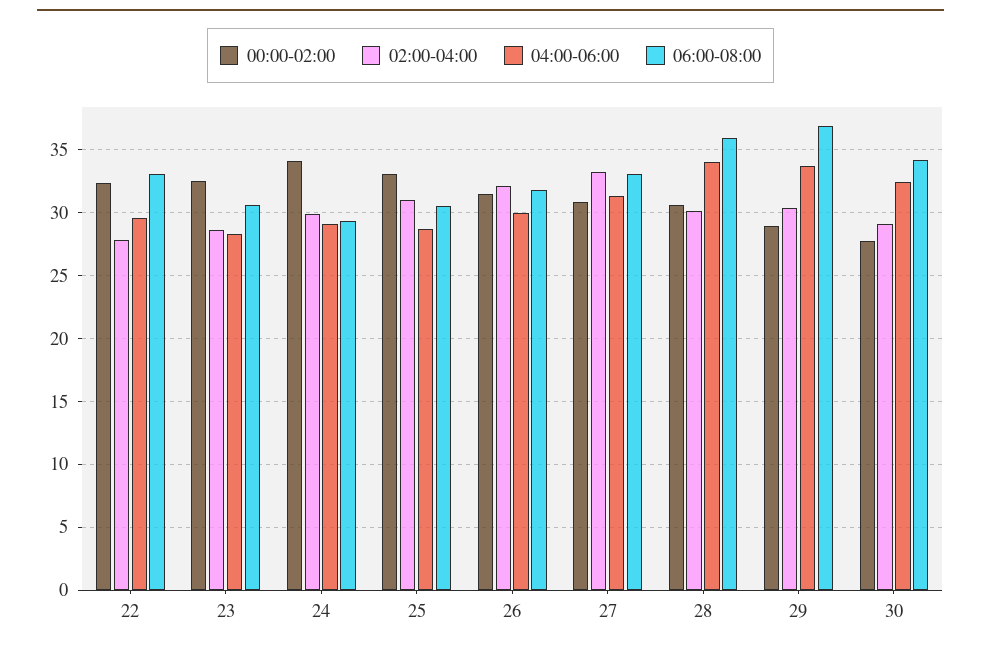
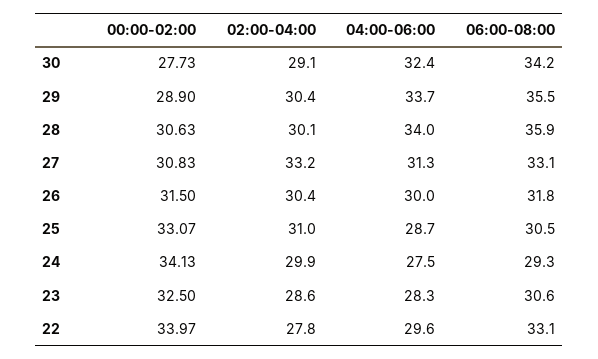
  {
    "00:00-02:00": {
-     "22": 32.5,
+     "22": 33.97,
      "23": 32.5,
      "24": 34.13,
      "25": 33.07,
      "26": 31.5,
      "27": 30.83,
      "28": 30.63,
      "29": 28.9,
      "30": 27.73
    },
    "02:00-04:00": {
      "22": 27.8,
      "23": 28.6,
      "24": 29.9,
      "25": 31,
-     "26": 32,
+     "26": 30.4,
      "27": 33.2,
      "28": 30.1,
      "29": 30.4,
      "30": 29.1
    },
    "04:00-06:00": {
      "22": 29.6,
      "23": 28.3,
-     "24": 29,
+     "24": 27.5,
      "25": 28.7,
      "26": 30,
      "27": 31.3,
      "28": 34,
      "29": 33.7,
      "30": 32.4
    },
    "06:00-08:00": {
      "22": 33.1,
      "23": 30.6,
      "24": 29.3,
      "25": 30.5,
      "26": 31.8,
      "27": 33.1,
      "28": 35.9,
-     "29": 37,
+     "29": 35.5,
      "30": 34.2
    }
  }

